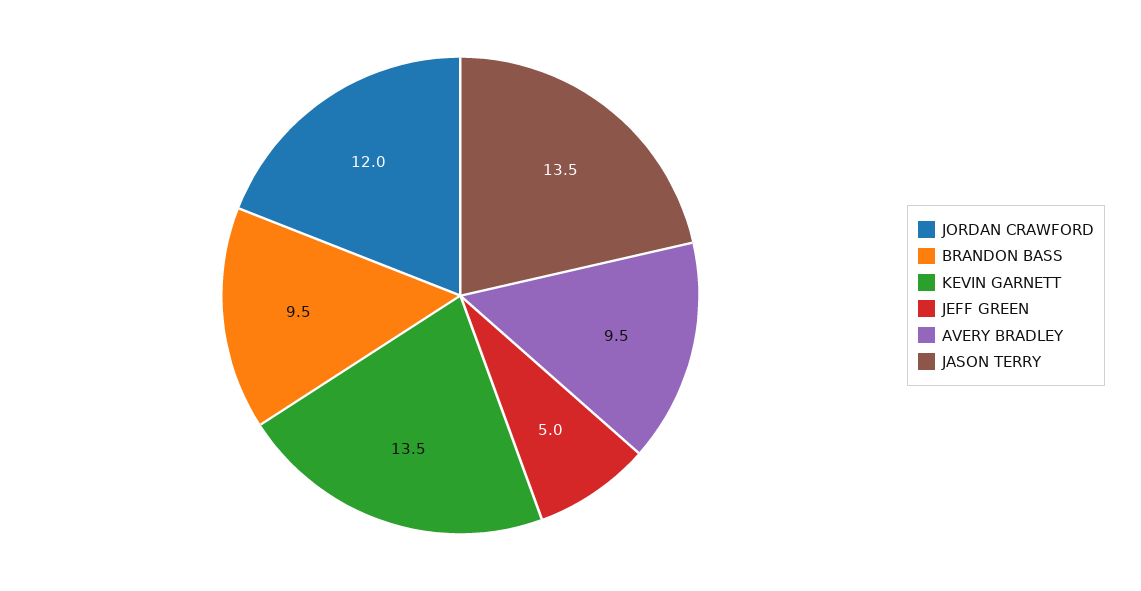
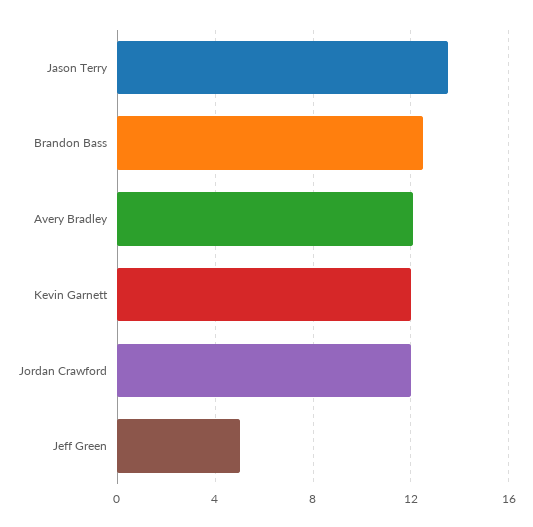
  {
    "JORDAN CRAWFORD": 12,
-   "BRANDON BASS": 9.5,
+   "BRANDON BASS": 12.5,
-   "KEVIN GARNETT": 13.5,
+   "KEVIN GARNETT": 12,
    "JEFF GREEN": 5,
-   "AVERY BRADLEY": 9.5,
+   "AVERY BRADLEY": 12,
    "JASON TERRY": 13.5
  }

